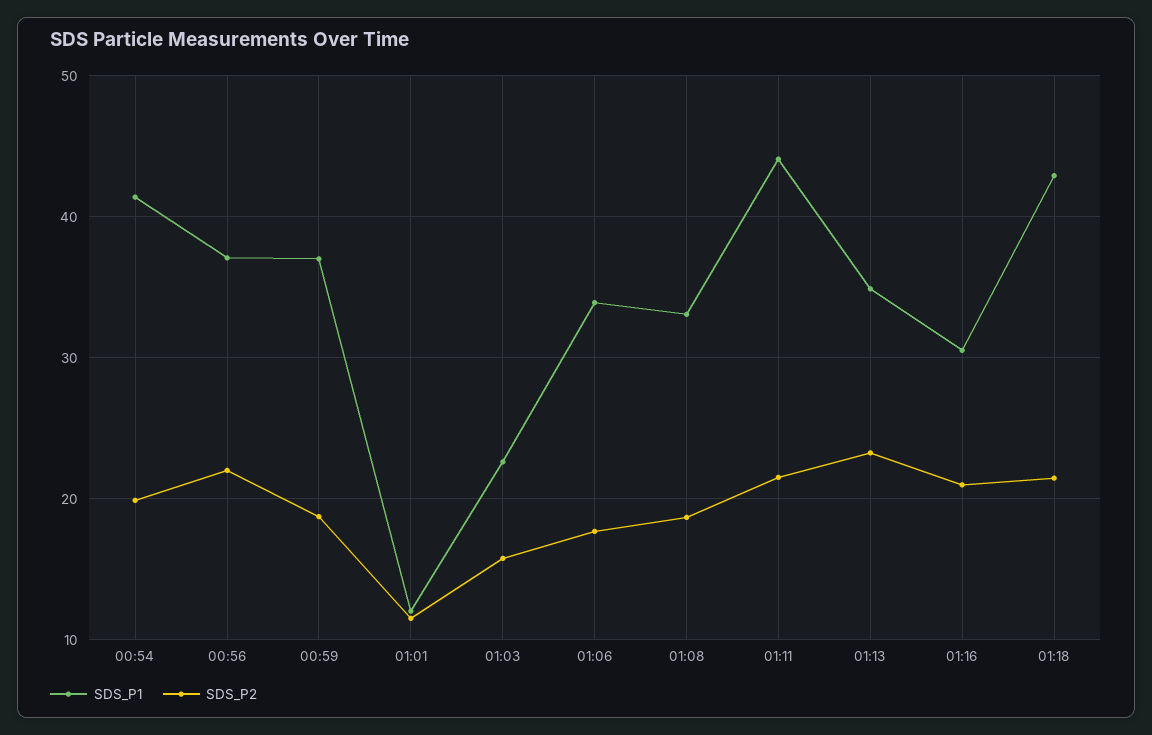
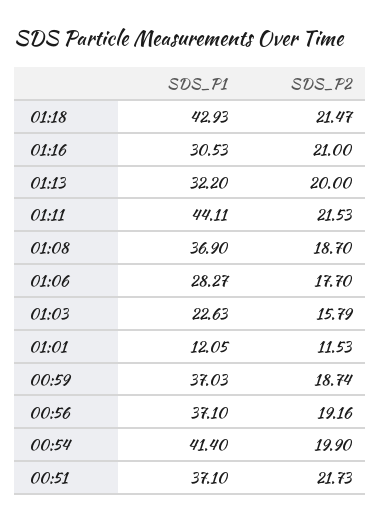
  {
    "SDS_P1": {
      "00:54": 41.4,
      "00:56": 37.1,
      "00:59": 37.03,
      "01:01": 12.05,
      "01:03": 22.63,
-     "01:06": 34,
+     "01:06": 28.27,
-     "01:08": 33,
+     "01:08": 36.9,
      "01:11": 44.11,
-     "01:13": 35,
+     "01:13": 32.2,
      "01:16": 30.53,
-     "01:18": 42.93
+     "01:18": 42.93,
+     "00:51": 37.1
    },
    "SDS_P2": {
      "00:54": 19.9,
-     "00:56": 22,
+     "00:56": 19.16,
      "00:59": 18.74,
      "01:01": 11.53,
      "01:03": 15.79,
      "01:06": 17.7,
      "01:08": 18.7,
      "01:11": 21.53,
-     "01:13": 23,
+     "01:13": 20,
      "01:16": 21,
-     "01:18": 21.47
+     "01:18": 21.47,
+     "00:51": 21.73
    }
  }

